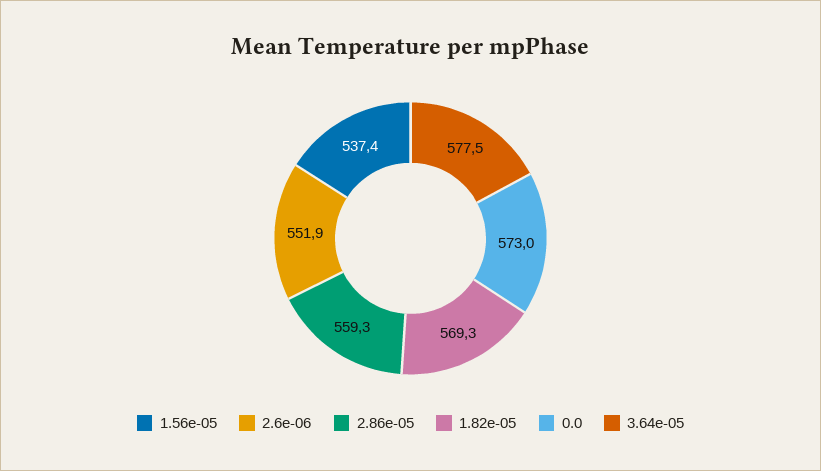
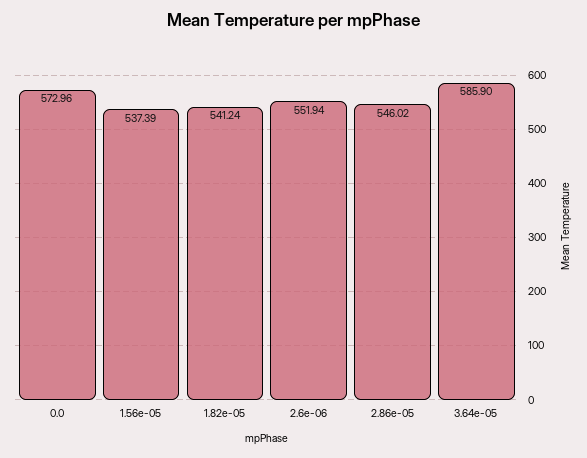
  {
    "1.56e-05": 537.39,
    "2.6e-06": 551.94,
-   "2.86e-05": 559.3,
+   "2.86e-05": 546.02,
-   "1.82e-05": 569.3,
+   "1.82e-05": 541.24,
    "0.0": 572.96,
-   "3.64e-05": 577.5
+   "3.64e-05": 585.9
  }

